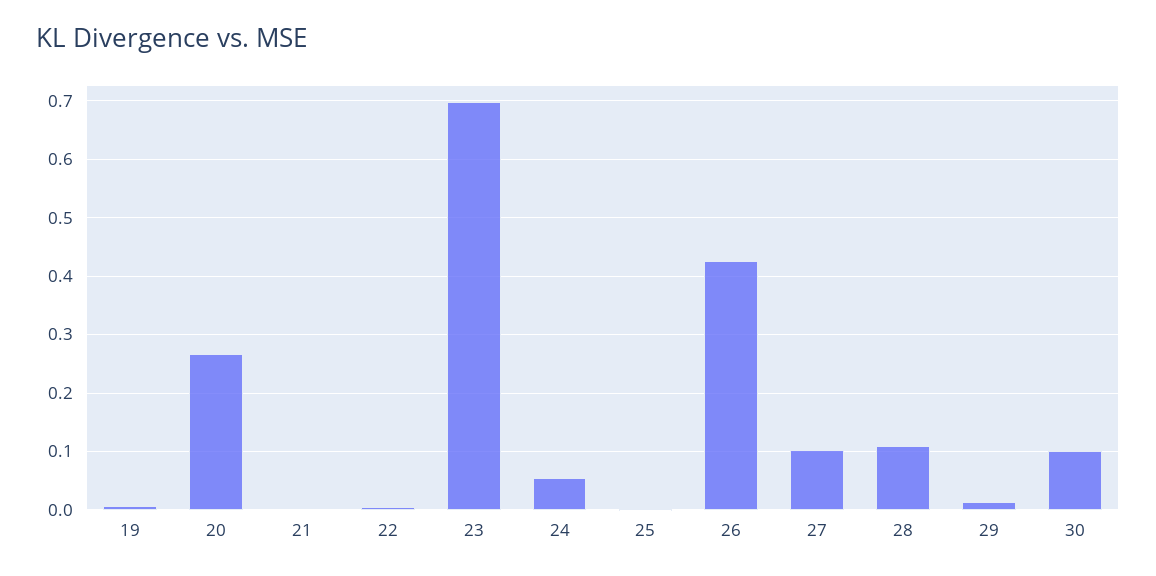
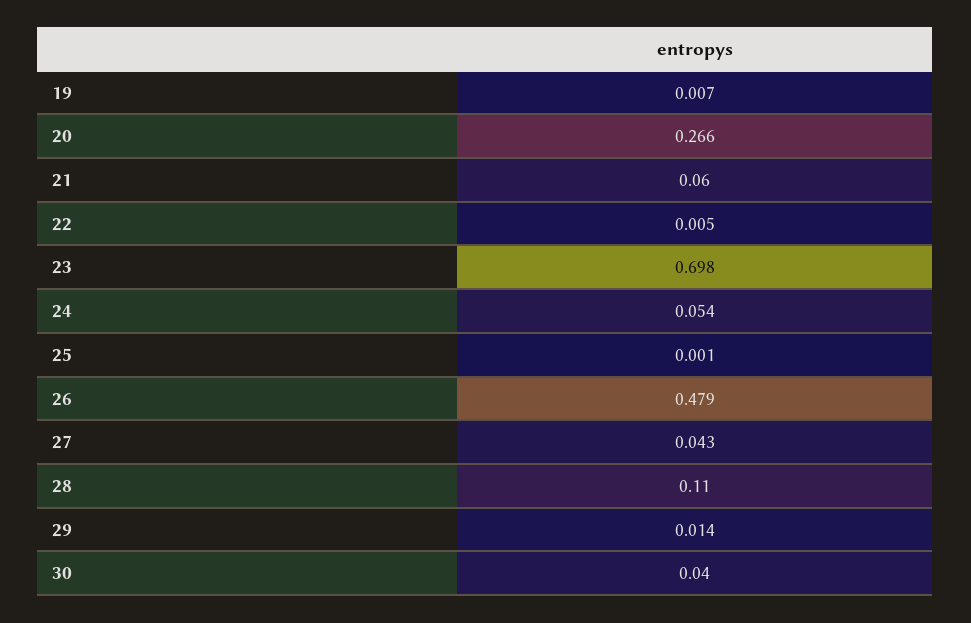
  {
    "19": 0.007,
    "20": 0.266,
-   "21": 0,
+   "21": 0.06,
    "22": 0.005,
    "23": 0.698,
    "24": 0.054,
    "25": 0.001,
-   "26": 0.42,
+   "26": 0.479,
-   "27": 0.1,
+   "27": 0.043,
    "28": 0.11,
    "29": 0.014,
-   "30": 0.1
+   "30": 0.04
  }

